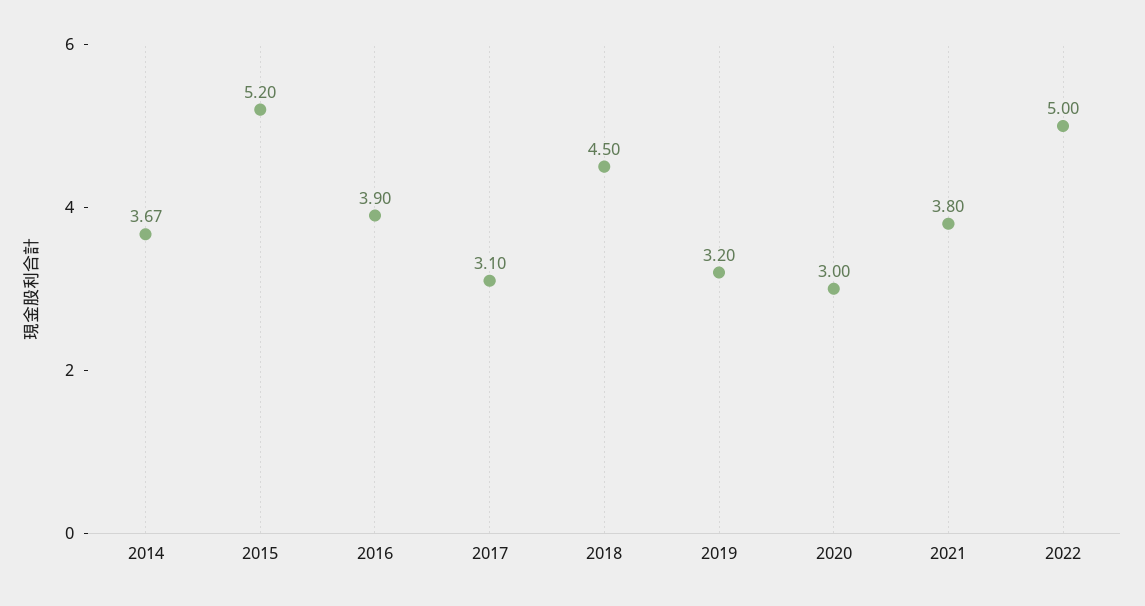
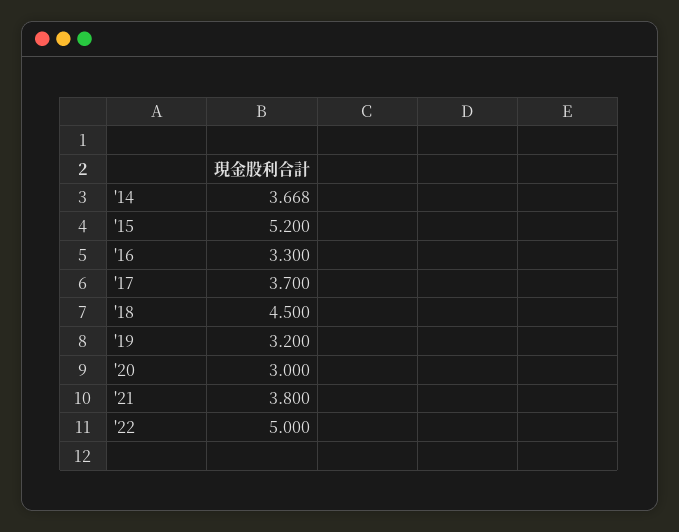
  {
    "2014": 3.668,
    "2015": 5.2,
-   "2016": 3.9,
+   "2016": 3.3,
-   "2017": 3.1,
+   "2017": 3.7,
    "2018": 4.5,
    "2019": 3.2,
    "2020": 3,
    "2021": 3.8,
    "2022": 5
  }

